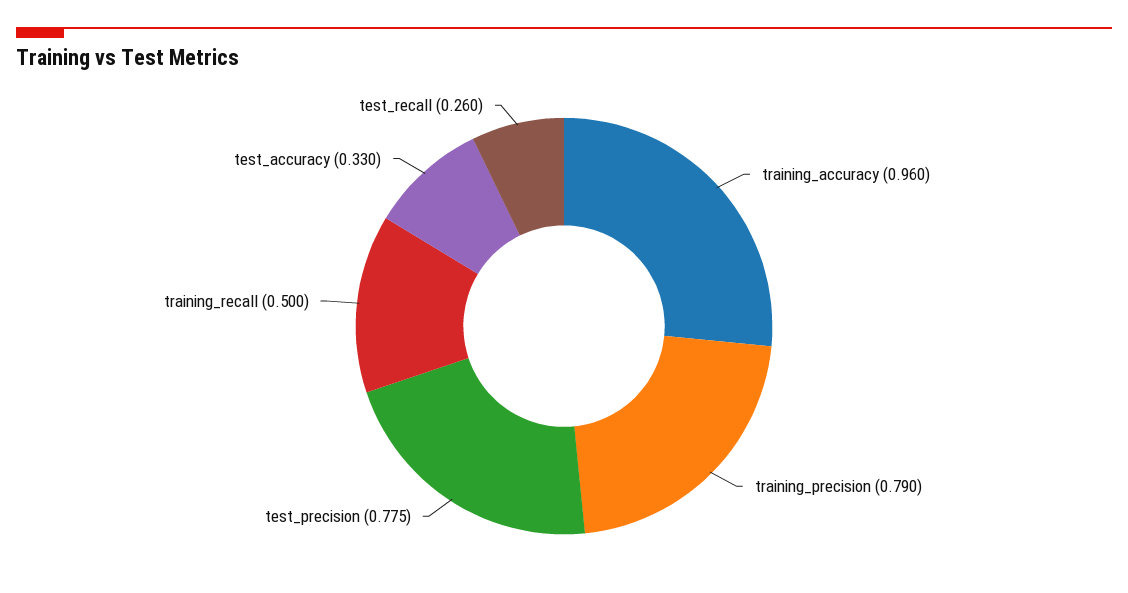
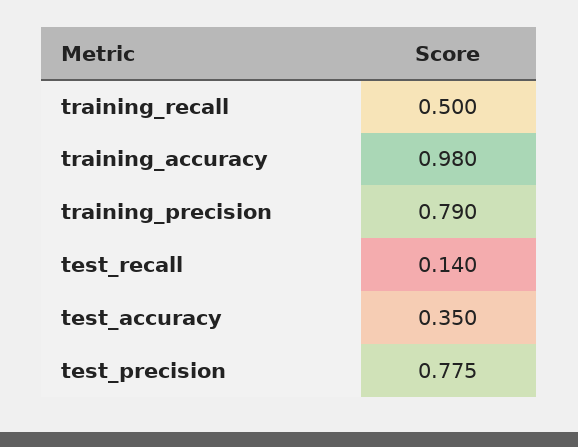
  {
-   "training_accuracy": 0.96,
+   "training_accuracy": 0.98,
    "training_precision": 0.79,
    "test_precision": 0.775,
    "training_recall": 0.5,
-   "test_accuracy": 0.33,
+   "test_accuracy": 0.35,
-   "test_recall": 0.26
+   "test_recall": 0.14
  }

